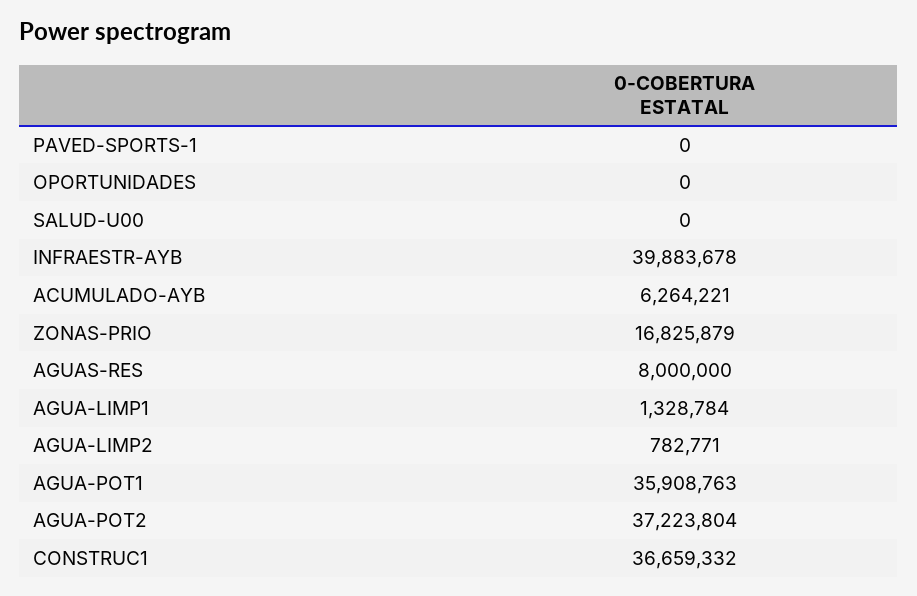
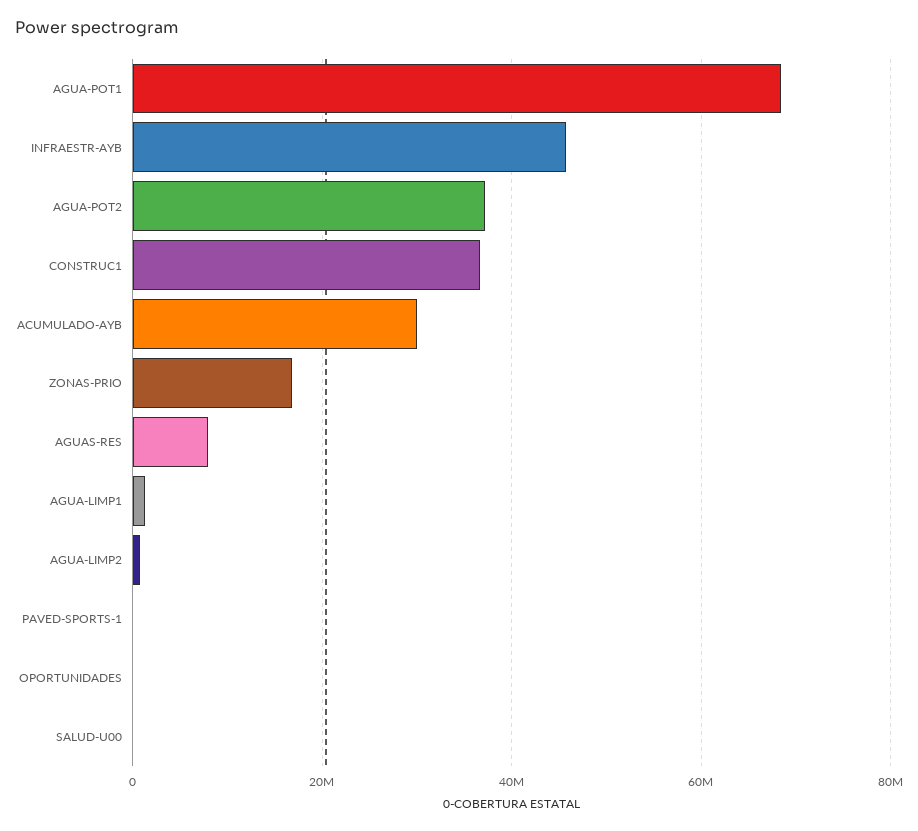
  {
    "PAVED-SPORTS-1": 0,
    "OPORTUNIDADES": 0,
    "SALUD-U00": 0,
-   "INFRAESTR-AYB": 39883678,
+   "INFRAESTR-AYB": 46000000,
-   "ACUMULADO-AYB": 6264221,
+   "ACUMULADO-AYB": 30000000,
    "ZONAS-PRIO": 16825879,
    "AGUAS-RES": 8000000,
    "AGUA-LIMP1": 1328784,
    "AGUA-LIMP2": 782771,
-   "AGUA-POT1": 35908763,
+   "AGUA-POT1": 68000000,
    "AGUA-POT2": 37223804,
    "CONSTRUC1": 36659332
  }

